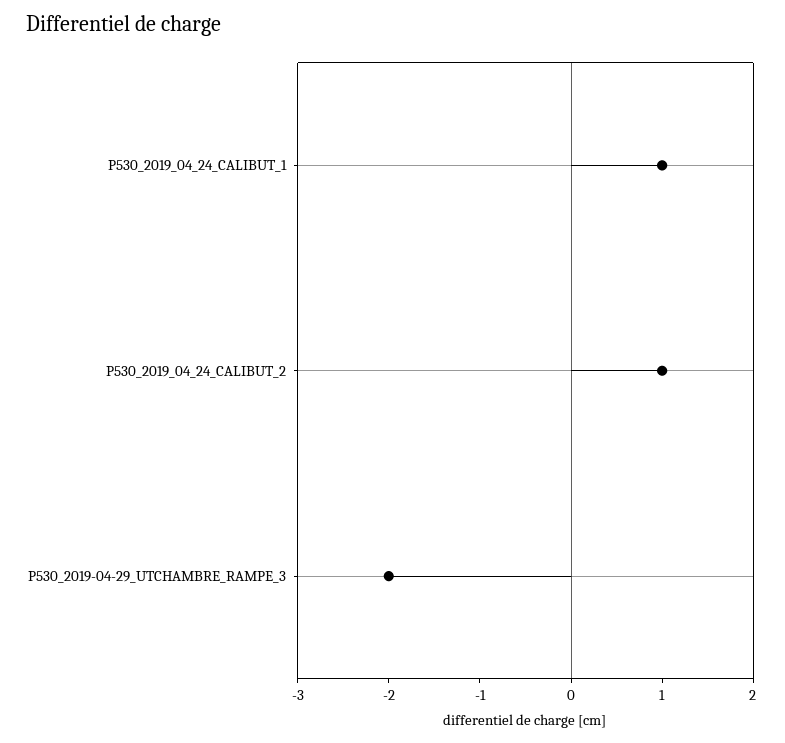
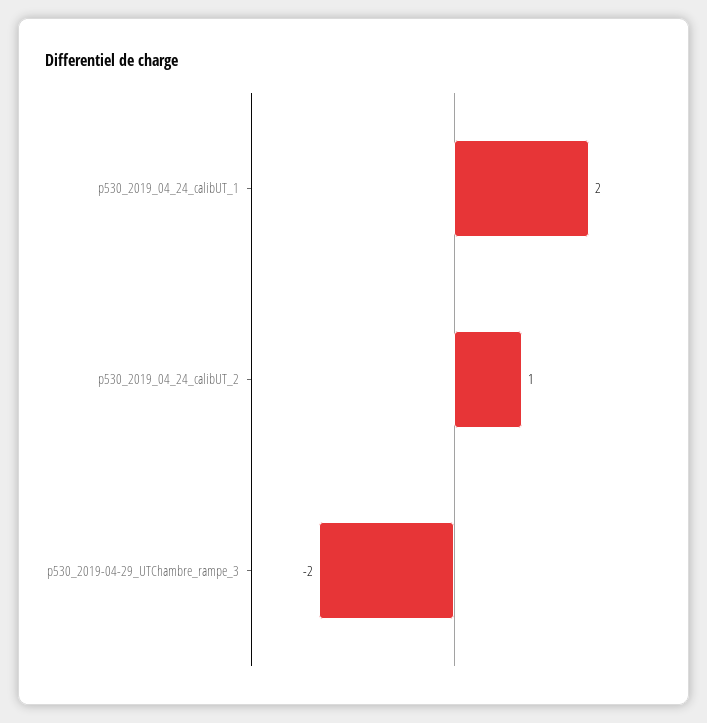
  {
-   "P530_2019_04_24_CALIBUT_1": 1,
+   "P530_2019_04_24_CALIBUT_1": 2,
    "P530_2019_04_24_CALIBUT_2": 1,
    "P530_2019-04-29_UTCHAMBRE_RAMPE_3": -2
  }

